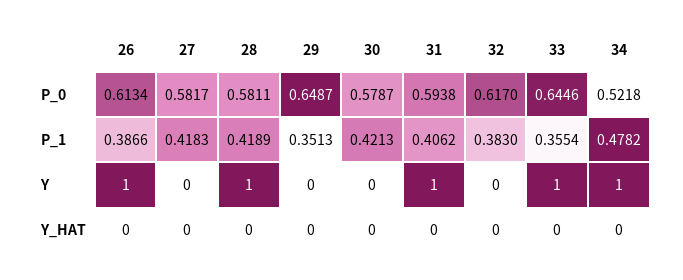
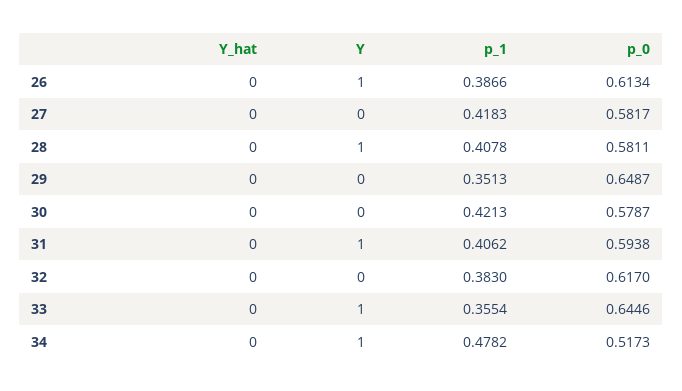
  {
    "26": {
      "P_0": 0.6134,
      "P_1": 0.3866,
      "Y": 1,
      "Y_HAT": 0
    },
    "27": {
      "P_0": 0.5817,
      "P_1": 0.4183,
      "Y": 0,
      "Y_HAT": 0
    },
    "28": {
      "P_0": 0.5811,
-     "P_1": 0.4189,
+     "P_1": 0.4078,
      "Y": 1,
      "Y_HAT": 0
    },
    "29": {
      "P_0": 0.6487,
      "P_1": 0.3513,
      "Y": 0,
      "Y_HAT": 0
    },
    "30": {
      "P_0": 0.5787,
      "P_1": 0.4213,
      "Y": 0,
      "Y_HAT": 0
    },
    "31": {
      "P_0": 0.5938,
      "P_1": 0.4062,
      "Y": 1,
      "Y_HAT": 0
    },
    "32": {
      "P_0": 0.617,
      "P_1": 0.383,
      "Y": 0,
      "Y_HAT": 0
    },
    "33": {
      "P_0": 0.6446,
      "P_1": 0.3554,
      "Y": 1,
      "Y_HAT": 0
    },
    "34": {
-     "P_0": 0.5218,
+     "P_0": 0.5173,
      "P_1": 0.4782,
      "Y": 1,
      "Y_HAT": 0
    }
  }

